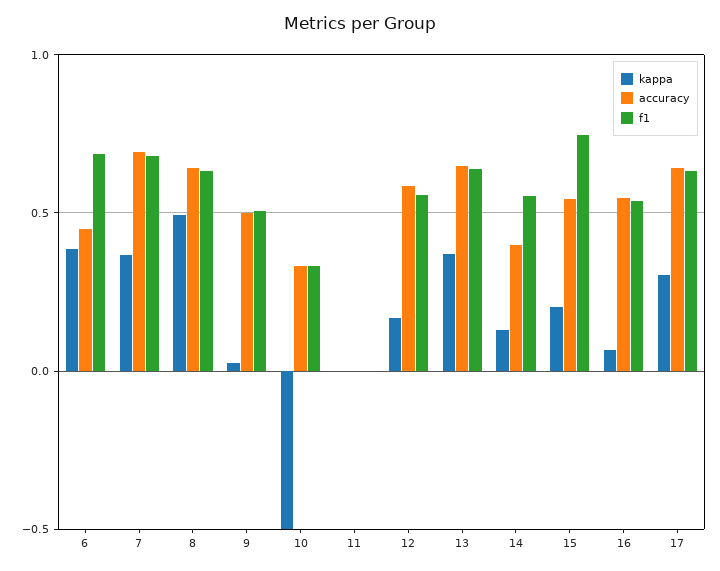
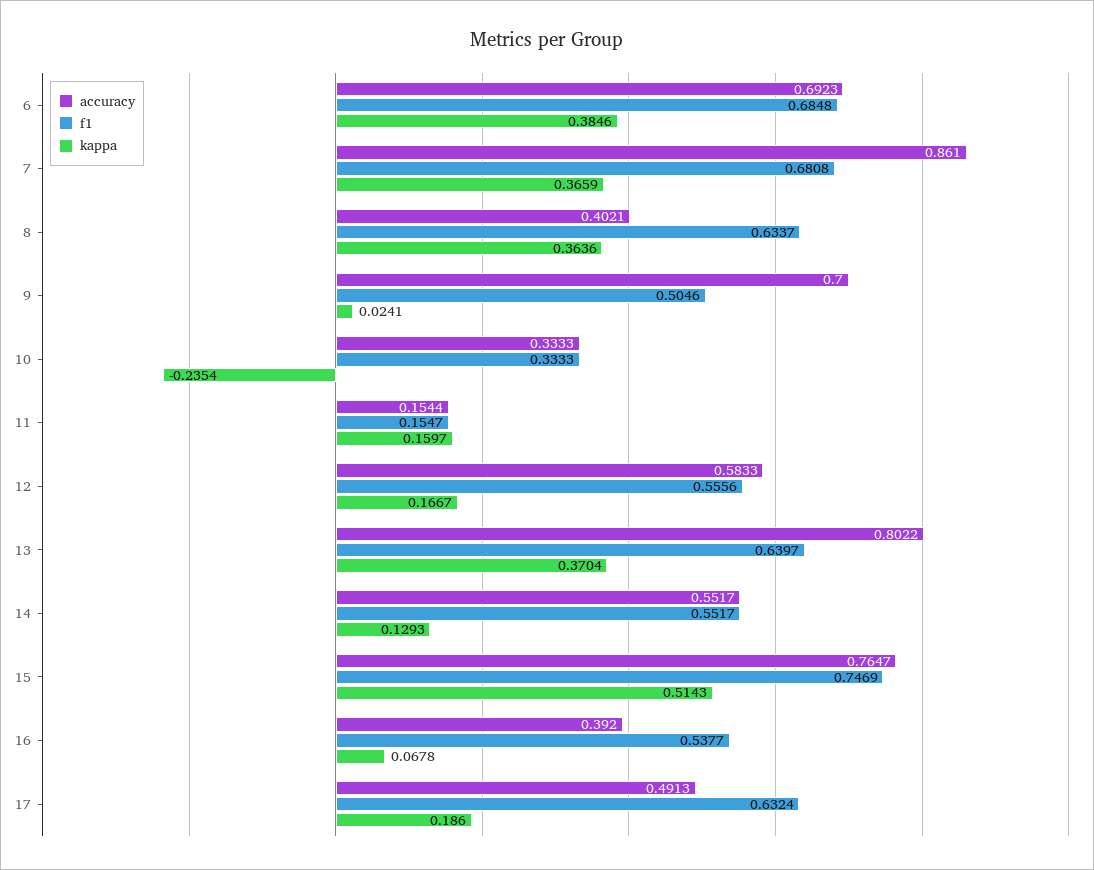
  {
    "kappa": {
      "6": 0.3846,
      "7": 0.3659,
-     "8": 0.5,
+     "8": 0.3636,
      "9": 0.0241,
-     "10": -0.5,
+     "10": -0.2354,
-     "11": 0,
+     "11": 0.1597,
      "12": 0.1667,
      "13": 0.3704,
      "14": 0.1293,
-     "15": 0.2,
+     "15": 0.5143,
      "16": 0.0678,
-     "17": 0.3
+     "17": 0.186
    },
    "accuracy": {
-     "6": 0.45,
+     "6": 0.6923,
-     "7": 0.7,
+     "7": 0.861,
-     "8": 0.65,
+     "8": 0.4021,
-     "9": 0.5,
+     "9": 0.7,
      "10": 0.3333,
-     "11": 0,
+     "11": 0.1544,
      "12": 0.5833,
-     "13": 0.65,
+     "13": 0.8022,
-     "14": 0.4,
+     "14": 0.5517,
-     "15": 0.55,
+     "15": 0.7647,
-     "16": 0.55,
+     "16": 0.392,
-     "17": 0.65
+     "17": 0.4913
    },
    "f1": {
      "6": 0.6848,
      "7": 0.6808,
      "8": 0.6337,
      "9": 0.5046,
      "10": 0.3333,
-     "11": 0,
+     "11": 0.1547,
      "12": 0.5556,
      "13": 0.6397,
      "14": 0.5517,
      "15": 0.7469,
      "16": 0.5377,
      "17": 0.6324
    }
  }

